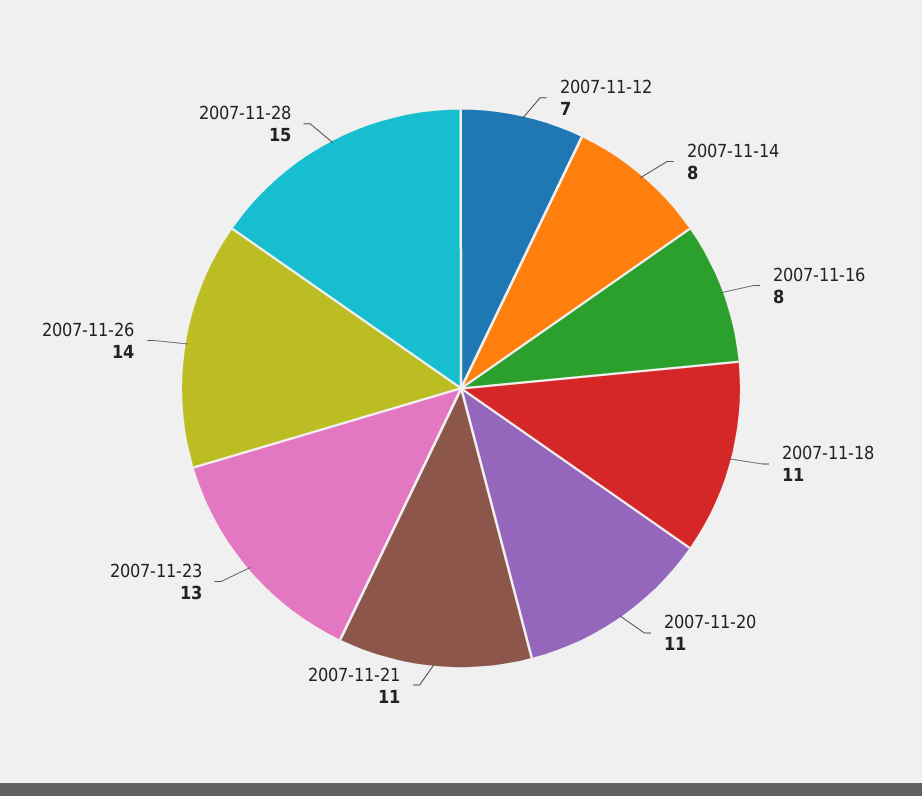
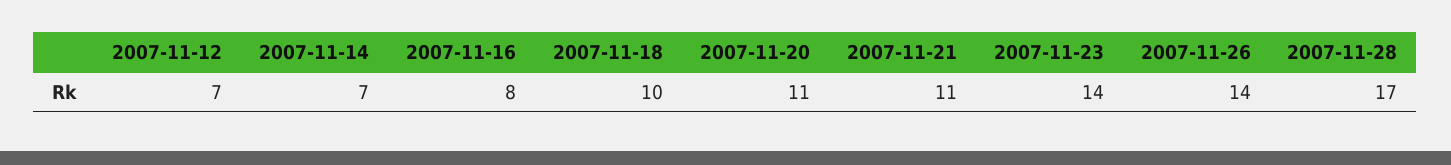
  {
    "2007-11-12": 7,
-   "2007-11-14": 8,
+   "2007-11-14": 7,
    "2007-11-16": 8,
-   "2007-11-18": 11,
+   "2007-11-18": 10,
    "2007-11-20": 11,
    "2007-11-21": 11,
-   "2007-11-23": 13,
+   "2007-11-23": 14,
    "2007-11-26": 14,
-   "2007-11-28": 15
+   "2007-11-28": 17
  }

